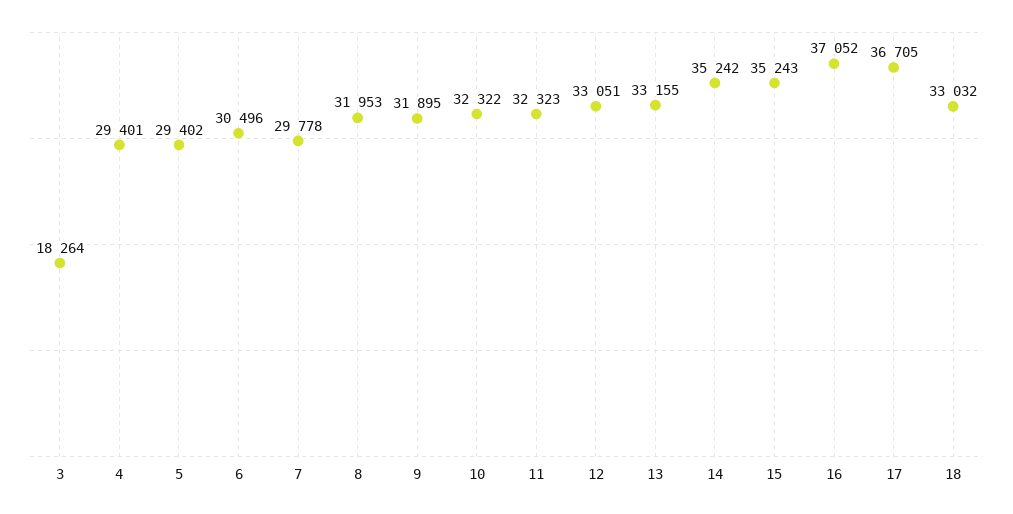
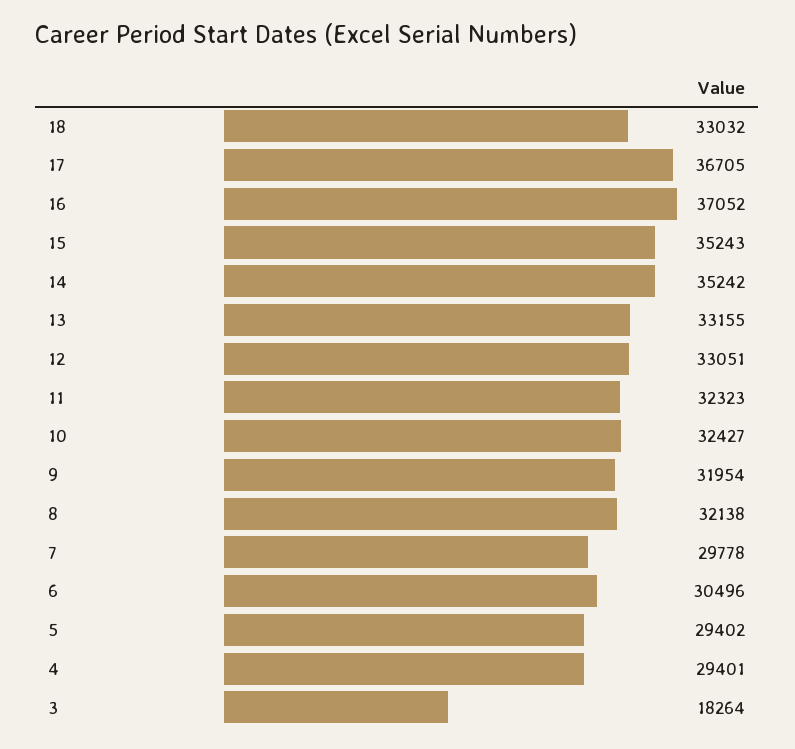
  {
    "3": 18264,
    "4": 29401,
    "5": 29402,
    "6": 30496,
    "7": 29778,
-   "8": 31953,
+   "8": 32138,
-   "9": 31895,
+   "9": 31954,
-   "10": 32322,
+   "10": 32427,
    "11": 32323,
    "12": 33051,
    "13": 33155,
    "14": 35242,
    "15": 35243,
    "16": 37052,
    "17": 36705,
    "18": 33032
  }

